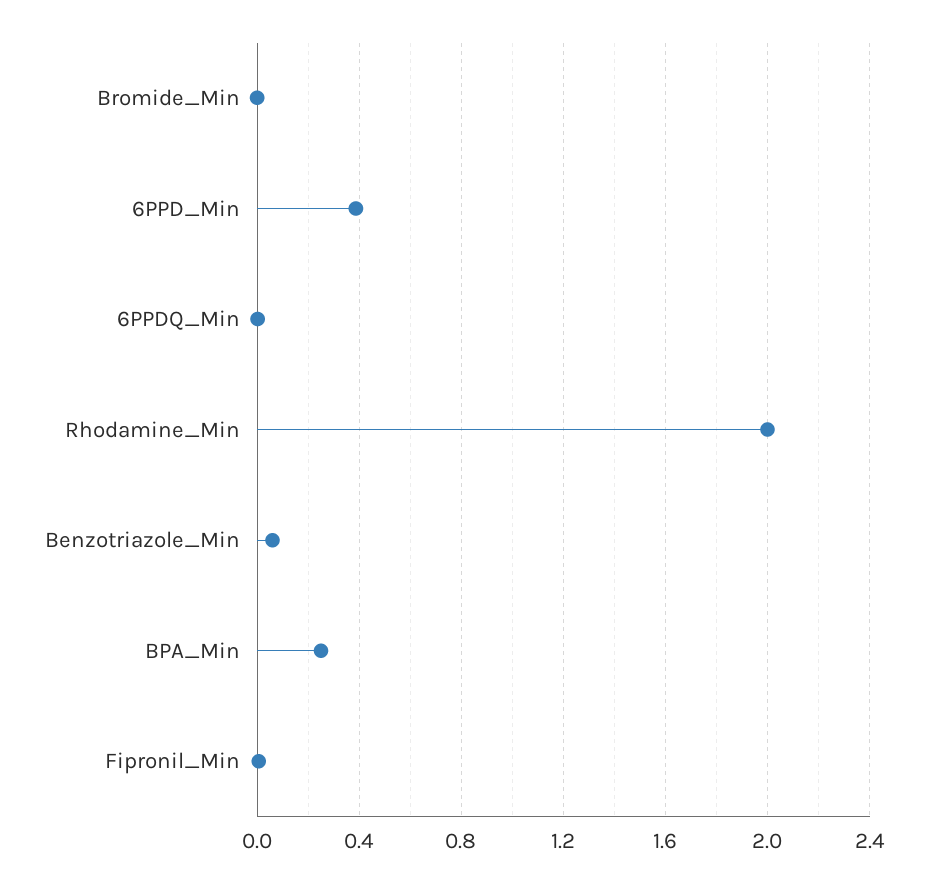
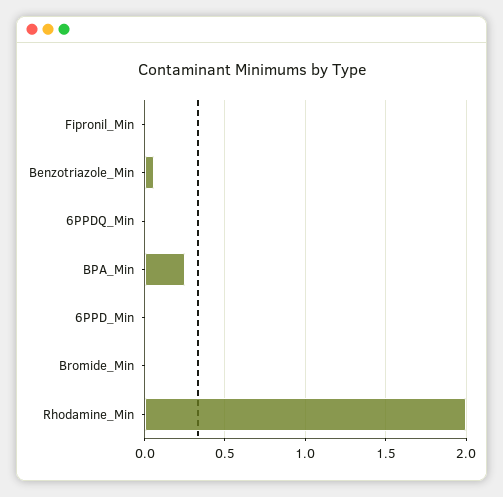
  {
    "Bromide_Min": 0,
-   "6PPD_Min": 0.4,
+   "6PPD_Min": 0,
    "6PPDQ_Min": 0,
    "Rhodamine_Min": 2,
    "Benzotriazole_Min": 0.05,
    "BPA_Min": 0.25,
    "Fipronil_Min": 0
  }

